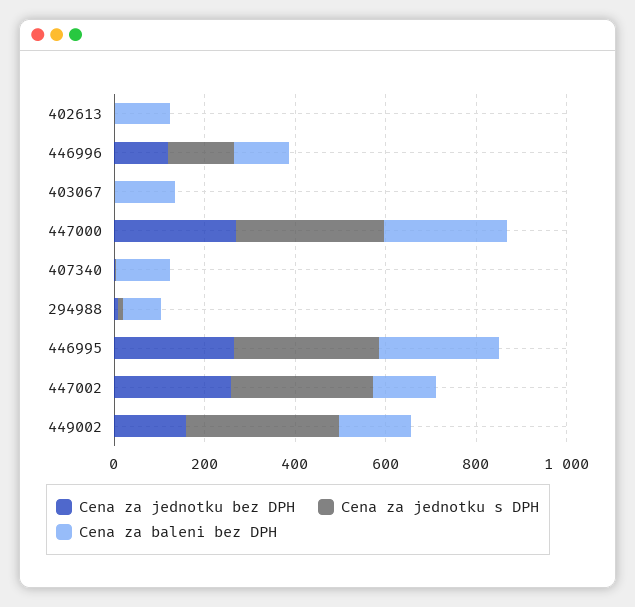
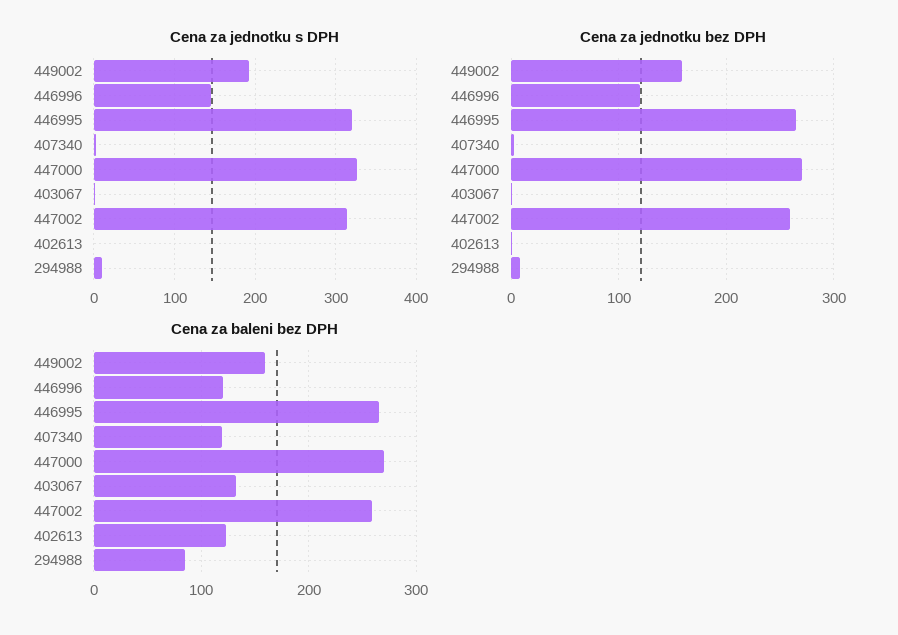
  {
    "Cena za jednotku bez DPH": {
      "402613": 0,
      "446996": 120,
      "403067": 0,
      "447000": 270,
      "407340": 0,
      "294988": 10,
      "446995": 270,
      "447002": 260,
      "449002": 160
    },
    "Cena za jednotku s DPH": {
      "402613": 0,
      "446996": 150,
      "403067": 0,
      "447000": 330,
      "407340": 0,
      "294988": 10,
      "446995": 320,
      "447002": 310,
-     "449002": 350
+     "449002": 190
    },
    "Cena za baleni bez DPH": {
      "402613": 120,
      "446996": 120,
      "403067": 130,
      "447000": 270,
      "407340": 120,
      "294988": 80,
      "446995": 270,
-     "447002": 150,
+     "447002": 260,
      "449002": 160
    }
  }

